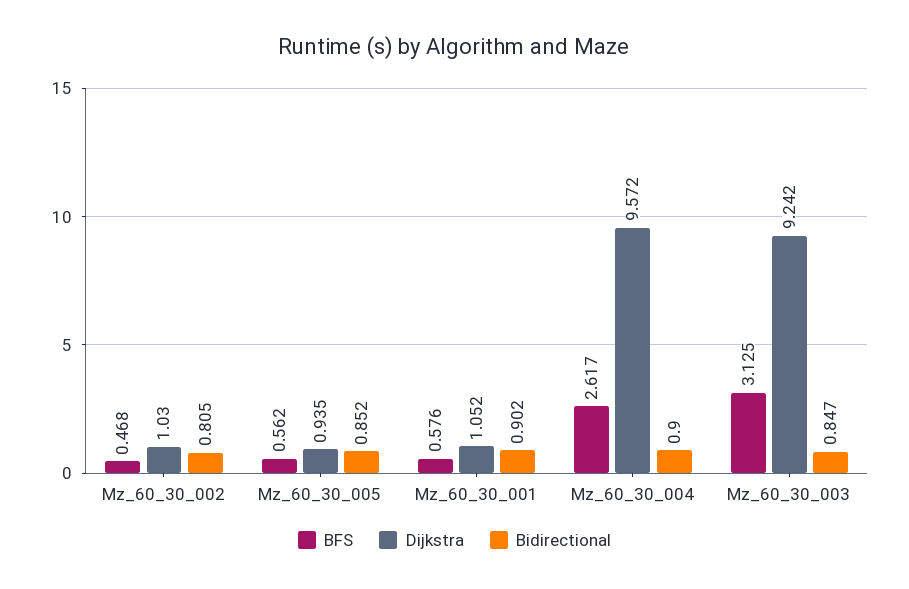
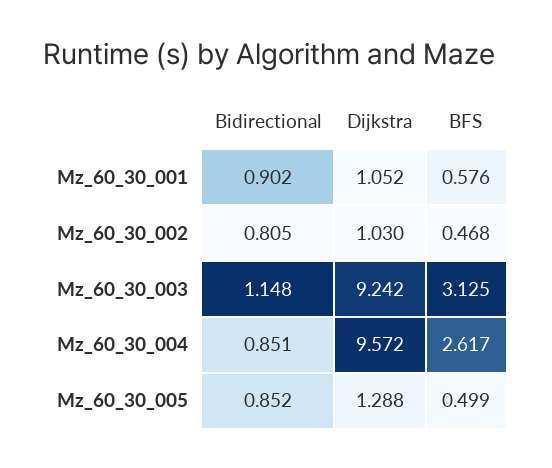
  {
    "BFS": {
      "Mz_60_30_002": 0.468,
-     "Mz_60_30_005": 0.562,
+     "Mz_60_30_005": 0.499,
      "Mz_60_30_001": 0.576,
      "Mz_60_30_004": 2.617,
      "Mz_60_30_003": 3.125
    },
    "Dijkstra": {
      "Mz_60_30_002": 1.03,
-     "Mz_60_30_005": 0.935,
+     "Mz_60_30_005": 1.288,
      "Mz_60_30_001": 1.052,
      "Mz_60_30_004": 9.572,
      "Mz_60_30_003": 9.242
    },
    "Bidirectional": {
      "Mz_60_30_002": 0.805,
      "Mz_60_30_005": 0.852,
      "Mz_60_30_001": 0.902,
-     "Mz_60_30_004": 0.9,
+     "Mz_60_30_004": 0.851,
-     "Mz_60_30_003": 0.847
+     "Mz_60_30_003": 1.148
    }
  }

